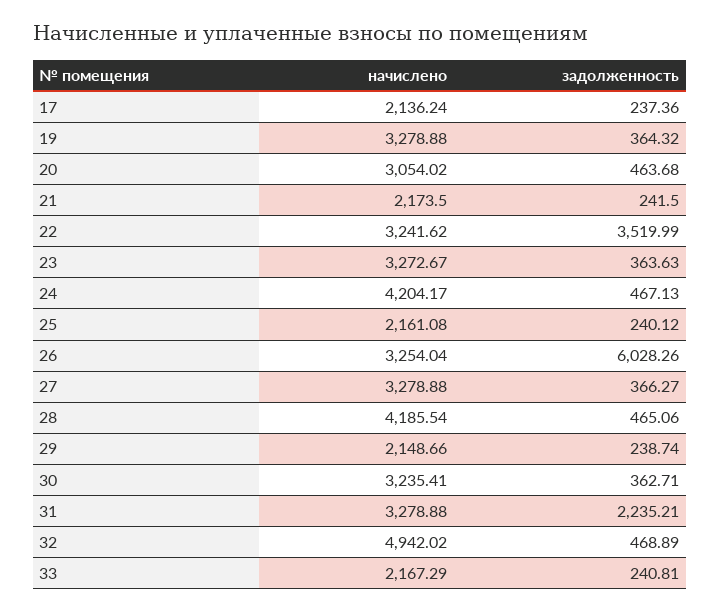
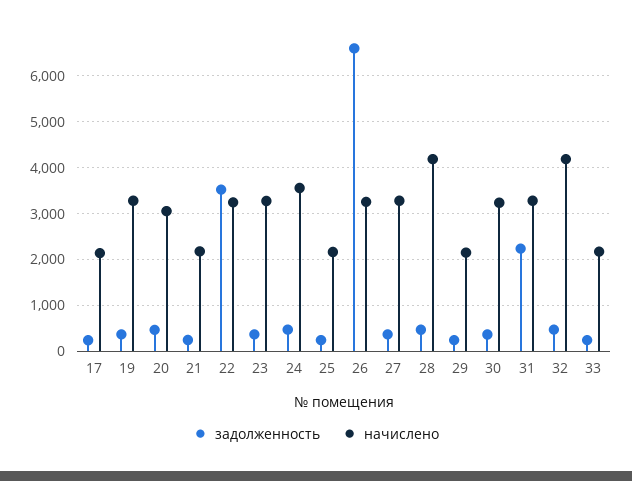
  {
    "начислено": {
      "17": 2136.24,
      "19": 3278.88,
      "20": 3054.02,
      "21": 2173.5,
      "22": 3241.62,
      "23": 3272.67,
-     "24": 4204.17,
+     "24": 3600,
      "25": 2161.08,
      "26": 3254.04,
      "27": 3278.88,
      "28": 4185.54,
      "29": 2148.66,
      "30": 3235.41,
      "31": 3278.88,
-     "32": 4942.02,
+     "32": 4200,
      "33": 2167.29
    },
    "задолженность": {
      "17": 237.36,
      "19": 364.32,
      "20": 463.68,
      "21": 241.5,
      "22": 3519.99,
      "23": 363.63,
      "24": 467.13,
      "25": 240.12,
-     "26": 6028.26,
+     "26": 6600,
      "27": 366.27,
      "28": 465.06,
      "29": 238.74,
      "30": 362.71,
      "31": 2235.21,
      "32": 468.89,
      "33": 240.81
    }
  }

